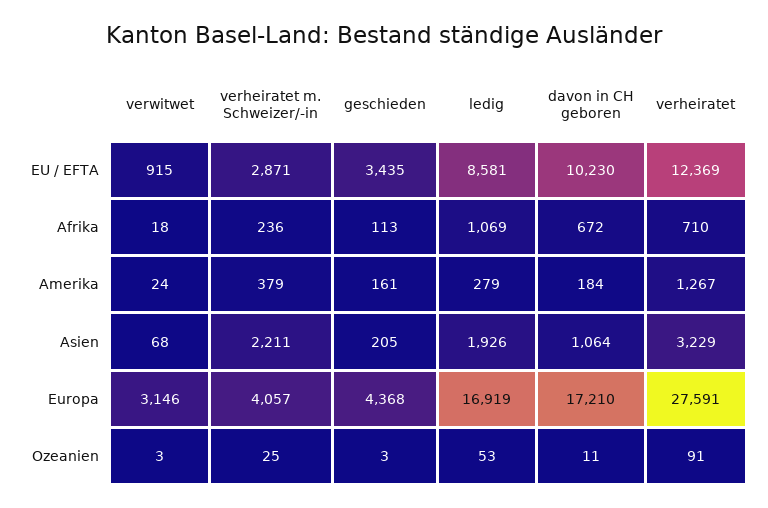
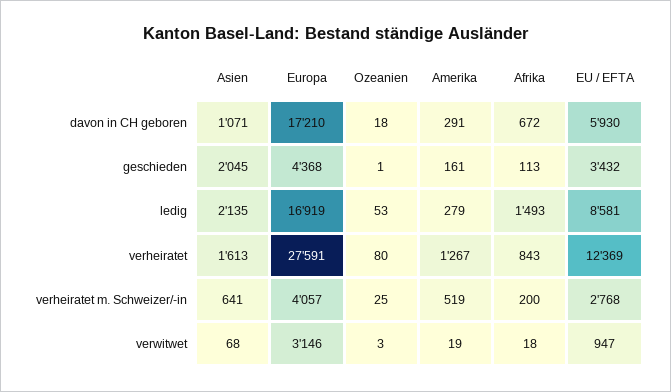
  {
    "verwitwet": {
-     "EU / EFTA": 915,
+     "EU / EFTA": 947,
      "Afrika": 18,
-     "Amerika": 24,
+     "Amerika": 19,
      "Asien": 68,
      "Europa": 3146,
      "Ozeanien": 3
    },
    "verheiratet m. Schweizer/-in": {
-     "EU / EFTA": 2871,
+     "EU / EFTA": 2768,
-     "Afrika": 236,
+     "Afrika": 200,
-     "Amerika": 379,
+     "Amerika": 519,
-     "Asien": 2211,
+     "Asien": 641,
      "Europa": 4057,
      "Ozeanien": 25
    },
    "geschieden": {
-     "EU / EFTA": 3435,
+     "EU / EFTA": 3432,
      "Afrika": 113,
      "Amerika": 161,
-     "Asien": 205,
+     "Asien": 2045,
      "Europa": 4368,
-     "Ozeanien": 3
+     "Ozeanien": 1
    },
    "ledig": {
      "EU / EFTA": 8581,
-     "Afrika": 1069,
+     "Afrika": 1493,
      "Amerika": 279,
-     "Asien": 1926,
+     "Asien": 2135,
      "Europa": 16919,
      "Ozeanien": 53
    },
    "davon in CH geboren": {
-     "EU / EFTA": 10230,
+     "EU / EFTA": 5930,
      "Afrika": 672,
-     "Amerika": 184,
+     "Amerika": 291,
-     "Asien": 1064,
+     "Asien": 1071,
      "Europa": 17210,
-     "Ozeanien": 11
+     "Ozeanien": 18
    },
    "verheiratet": {
      "EU / EFTA": 12369,
-     "Afrika": 710,
+     "Afrika": 843,
      "Amerika": 1267,
-     "Asien": 3229,
+     "Asien": 1613,
      "Europa": 27591,
-     "Ozeanien": 91
+     "Ozeanien": 80
    }
  }

